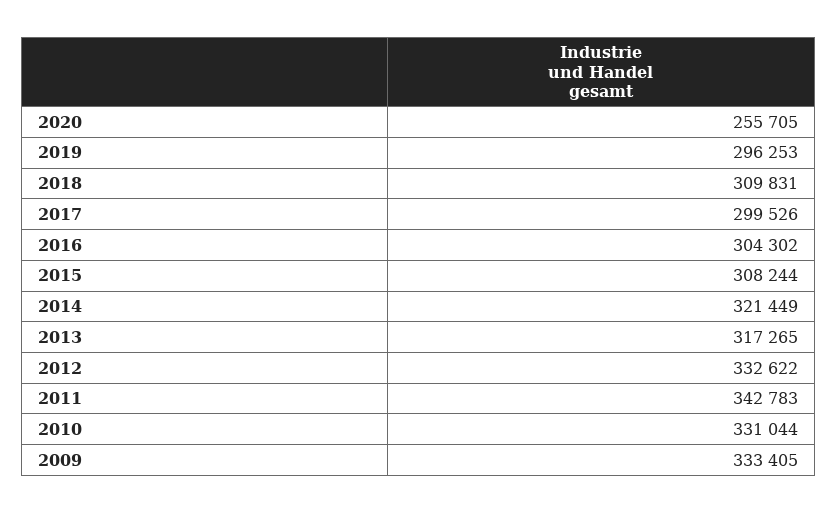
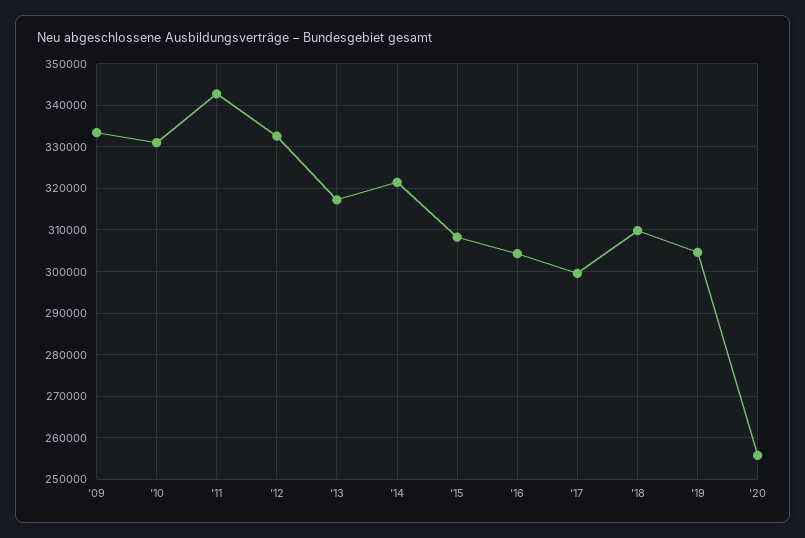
  {
    "2020": 255705,
-   "2019": 296253,
+   "2019": 304000,
    "2018": 309831,
    "2017": 299526,
    "2016": 304302,
    "2015": 308244,
    "2014": 321449,
    "2013": 317265,
    "2012": 332622,
    "2011": 342783,
    "2010": 331044,
    "2009": 333405
  }

